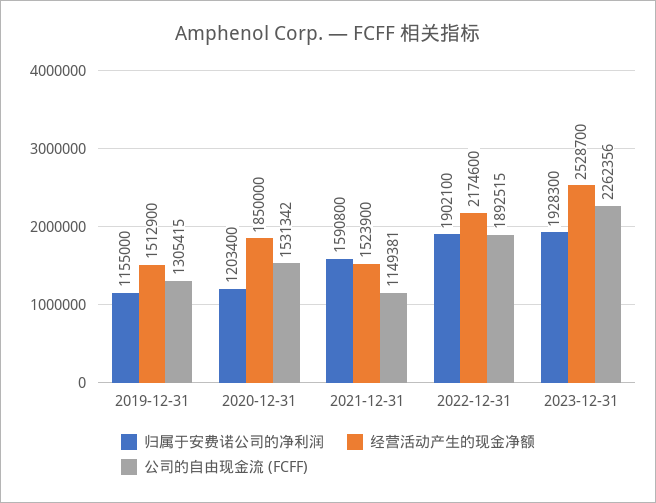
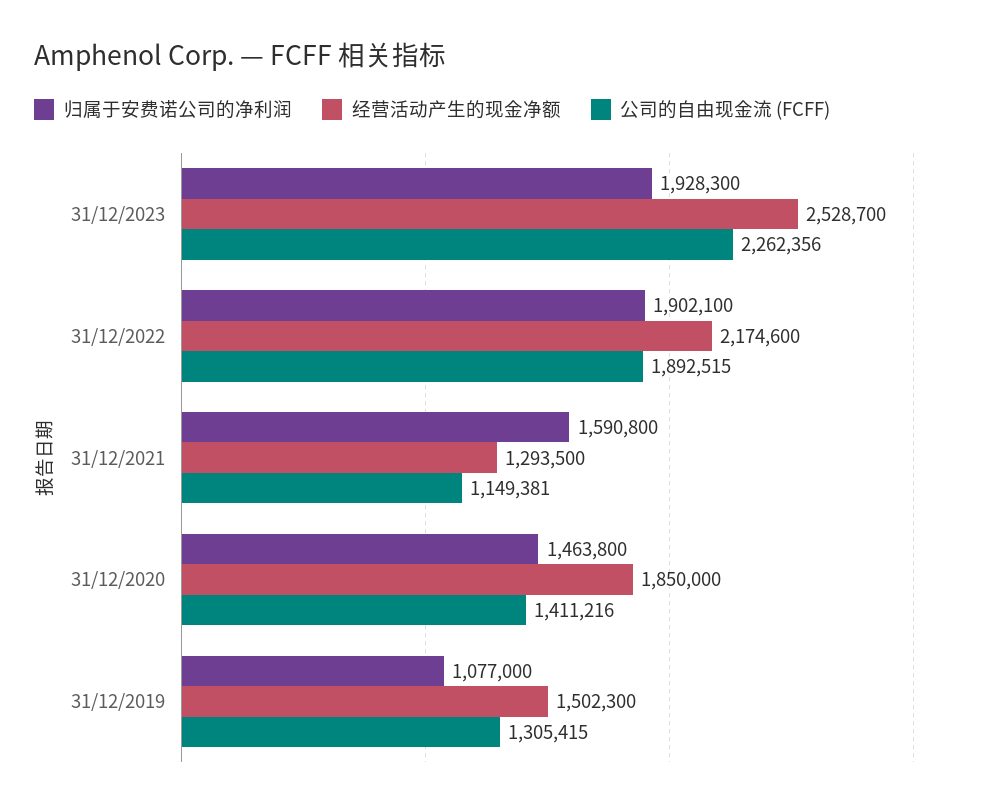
  {
    "归属于安费诺公司的净利润": {
-     "2019-12-31": 1155000,
+     "2019-12-31": 1077000,
-     "2020-12-31": 1203400,
+     "2020-12-31": 1463800,
      "2021-12-31": 1590800,
      "2022-12-31": 1902100,
      "2023-12-31": 1928300
    },
    "经营活动产生的现金净额": {
-     "2019-12-31": 1512900,
+     "2019-12-31": 1502300,
      "2020-12-31": 1850000,
-     "2021-12-31": 1523900,
+     "2021-12-31": 1293500,
      "2022-12-31": 2174600,
      "2023-12-31": 2528700
    },
    "公司的自由现金流 (FCFF)": {
      "2019-12-31": 1305415,
-     "2020-12-31": 1531342,
+     "2020-12-31": 1411216,
      "2021-12-31": 1149381,
      "2022-12-31": 1892515,
      "2023-12-31": 2262356
    }
  }

